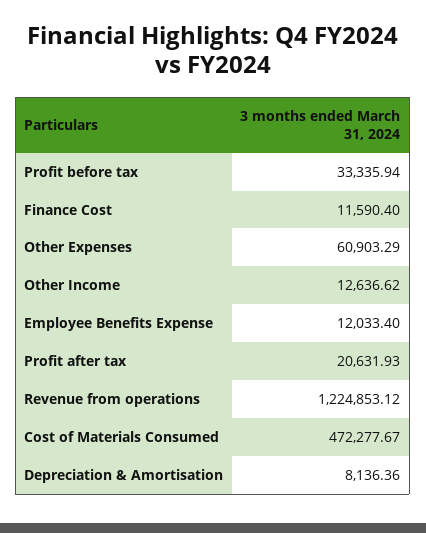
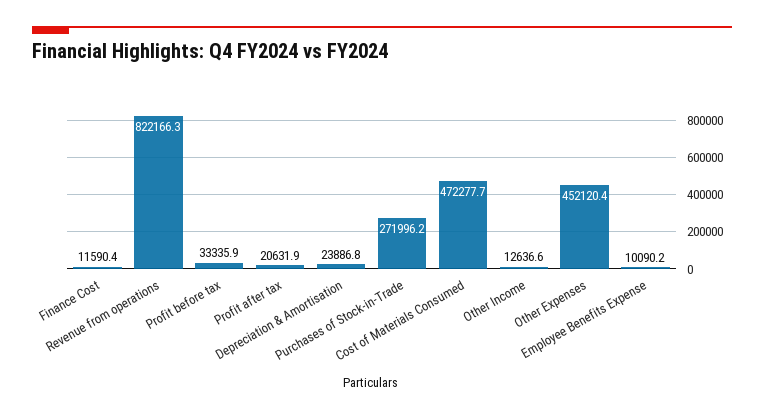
  {
    "Profit before tax": 33335.94,
    "Finance Cost": 11590.4,
-   "Other Expenses": 60903.29,
+   "Other Expenses": 452120.4,
    "Other Income": 12636.62,
-   "Employee Benefits Expense": 12033.4,
+   "Employee Benefits Expense": 10090.2,
    "Profit after tax": 20631.93,
-   "Revenue from operations": 1224853.12,
+   "Revenue from operations": 822166.3,
    "Cost of Materials Consumed": 472277.67,
-   "Depreciation & Amortisation": 8136.36
+   "Depreciation & Amortisation": 23886.8,
+   "Purchases of Stock-in-Trade": 271996.2
  }

